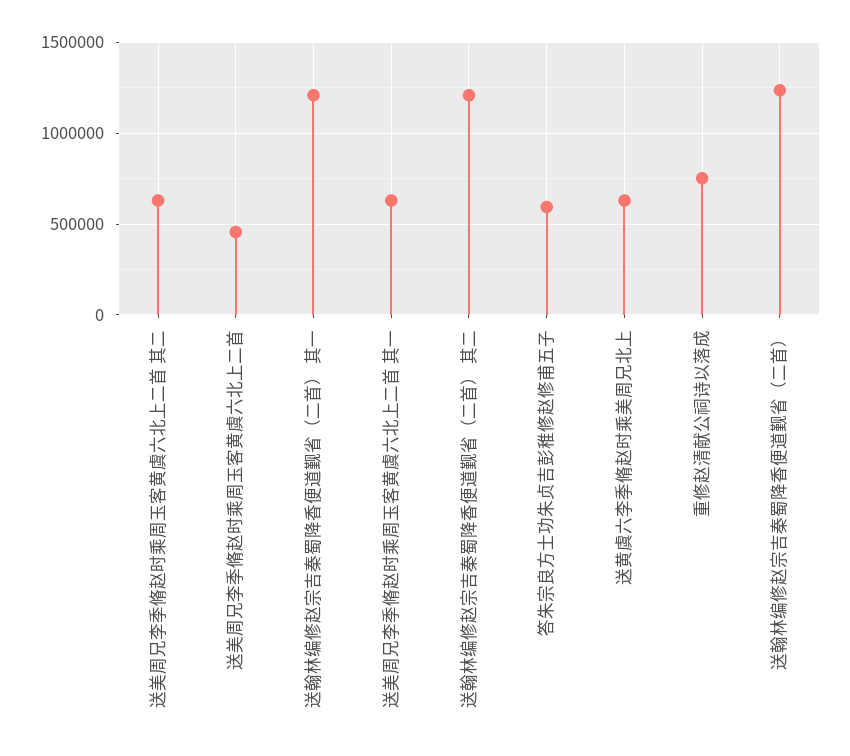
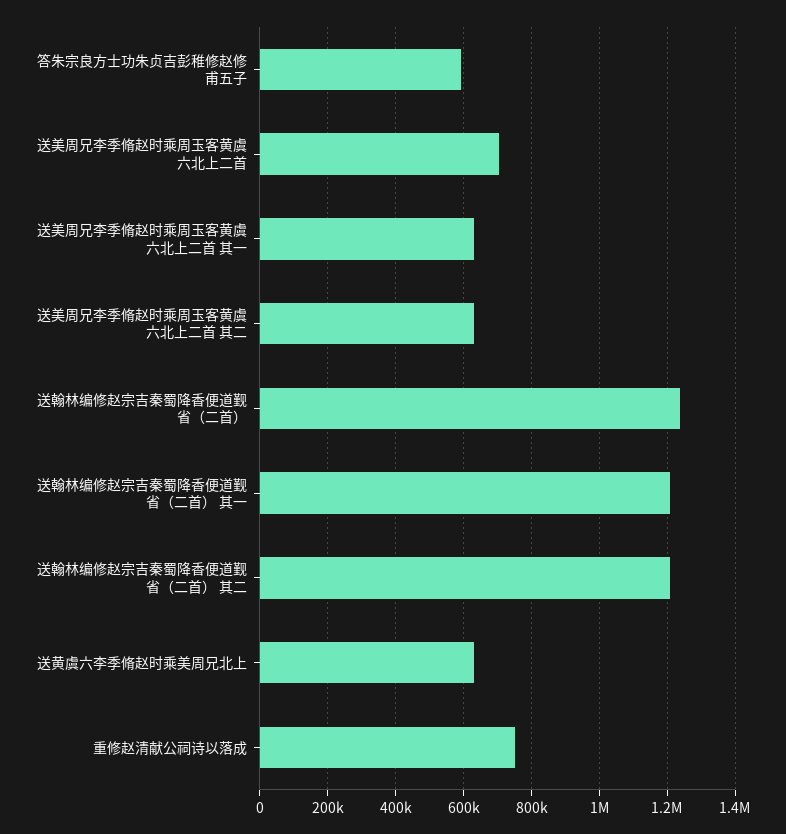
  {
    "送美周兄李季脩赵时乘周玉客黄虞六北上二首 其二": 620000,
-   "送美周兄李季脩赵时乘周玉客黄虞六北上二首": 450000,
+   "送美周兄李季脩赵时乘周玉客黄虞六北上二首": 700000,
    "送翰林编修赵宗吉秦蜀降香便道觐省（二首） 其一": 1200000,
    "送美周兄李季脩赵时乘周玉客黄虞六北上二首 其一": 620000,
    "送翰林编修赵宗吉秦蜀降香便道觐省（二首） 其二": 1200000,
    "答朱宗良方士功朱贞吉彭稚修赵修甫五子": 600000,
    "送黄虞六李季脩赵时乘美周兄北上": 620000,
    "重修赵清献公祠诗以落成": 760000,
    "送翰林编修赵宗吉秦蜀降香便道觐省（二首）": 1240000
  }

